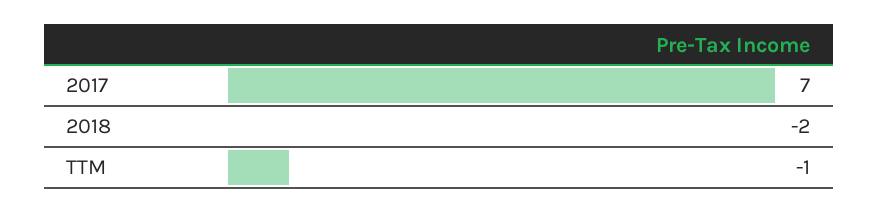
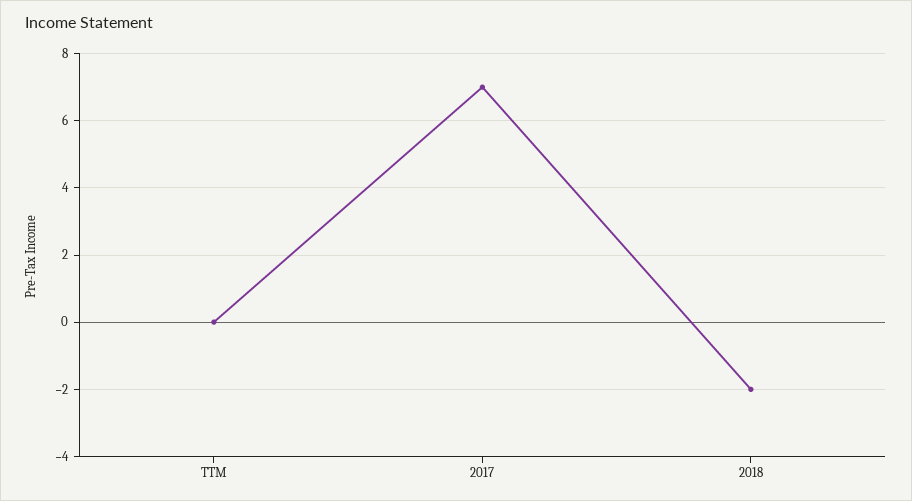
  {
    "2017": 7,
    "2018": -2,
-   "TTM": -1
+   "TTM": 0
  }

